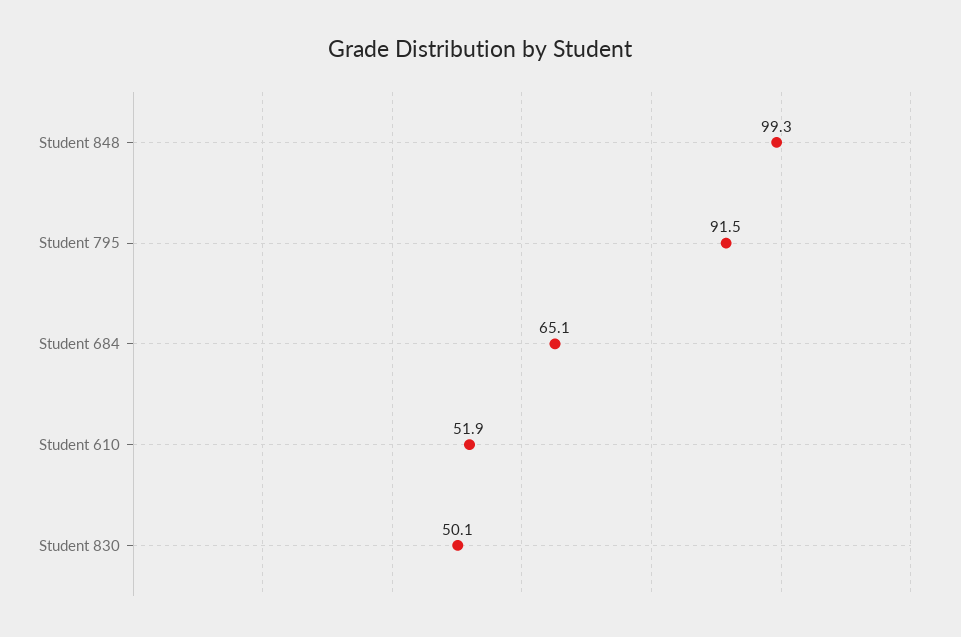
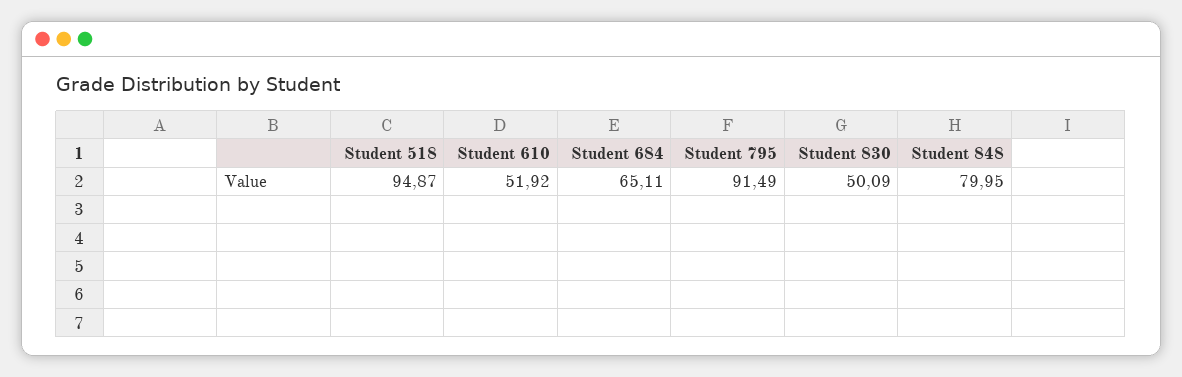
  {
-   "Student 848": 99.3,
+   "Student 848": 79.95,
    "Student 795": 91.49,
    "Student 684": 65.11,
    "Student 610": 51.92,
-   "Student 830": 50.09
+   "Student 830": 50.09,
+   "Student 518": 94.87
  }

